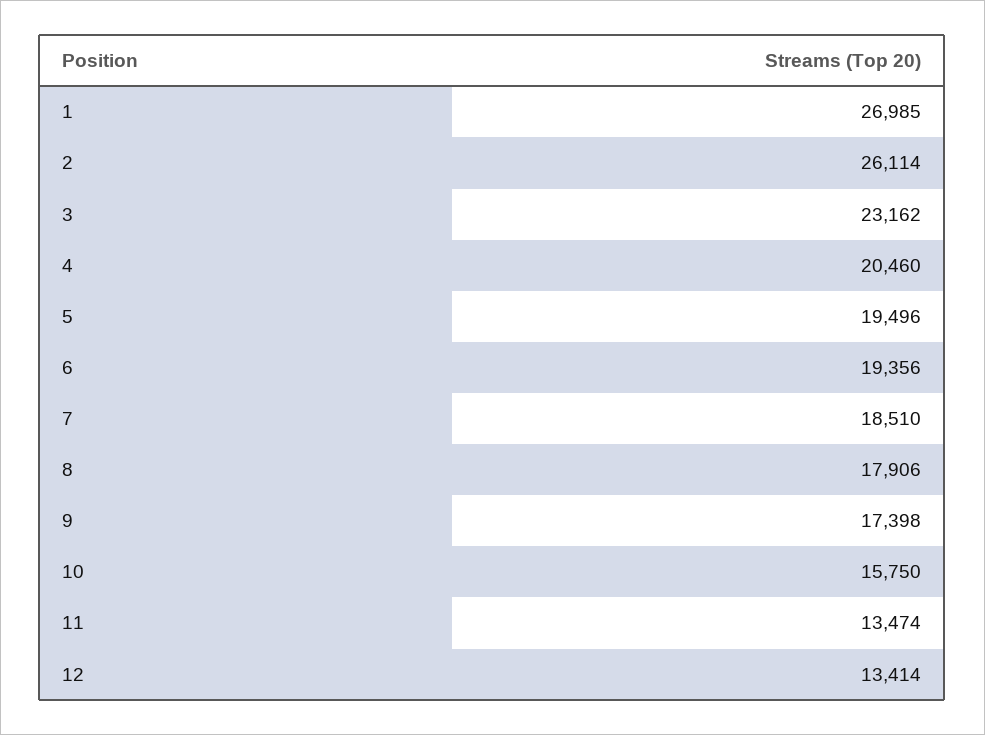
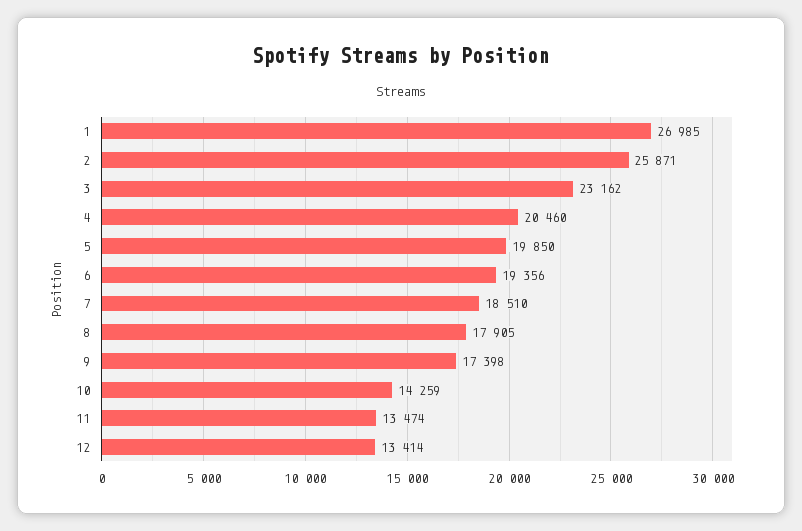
  {
    "1": 26985,
-   "2": 26114,
+   "2": 25871,
    "3": 23162,
    "4": 20460,
-   "5": 19496,
+   "5": 19850,
    "6": 19356,
    "7": 18510,
-   "8": 17906,
+   "8": 17905,
    "9": 17398,
-   "10": 15750,
+   "10": 14259,
    "11": 13474,
    "12": 13414
  }

